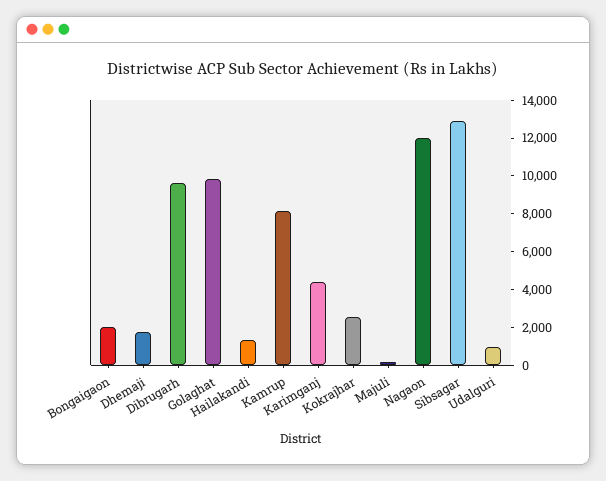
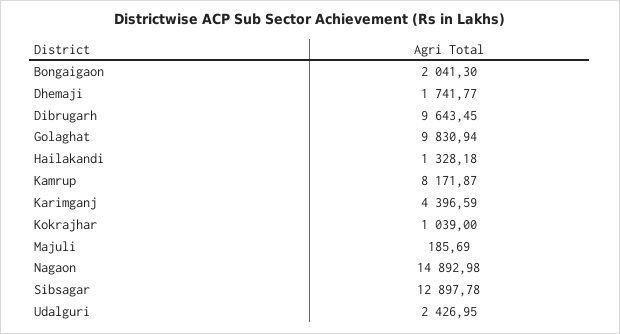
  {
    "Bongaigaon": 2041.3,
    "Dhemaji": 1741.77,
    "Dibrugarh": 9643.45,
    "Golaghat": 9830.94,
    "Hailakandi": 1328.18,
    "Kamrup": 8171.87,
    "Karimganj": 4396.59,
-   "Kokrajhar": 2500,
+   "Kokrajhar": 1039,
    "Majuli": 185.69,
-   "Nagaon": 12000,
+   "Nagaon": 14892.98,
    "Sibsagar": 12897.78,
-   "Udalguri": 1000
+   "Udalguri": 2426.95
  }

